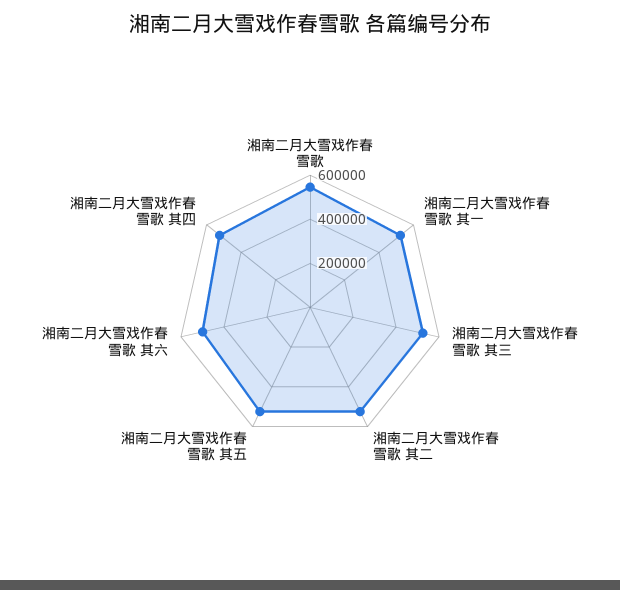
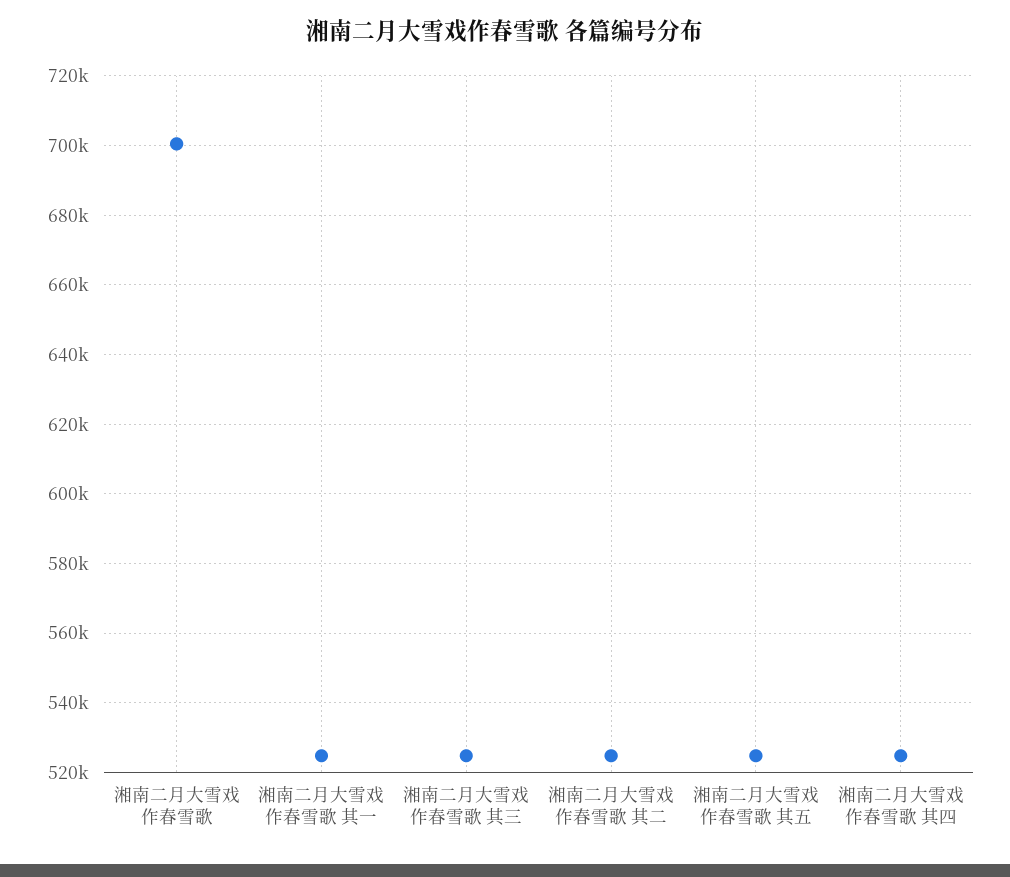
  {
-   "湘南二月大雪戏作春雪歌": 550000,
+   "湘南二月大雪戏作春雪歌": 700000,
    "湘南二月大雪戏作春雪歌 其一": 524000,
    "湘南二月大雪戏作春雪歌 其三": 524000,
    "湘南二月大雪戏作春雪歌 其二": 524000,
    "湘南二月大雪戏作春雪歌 其五": 524000,
-   "湘南二月大雪戏作春雪歌 其六": 500000,
    "湘南二月大雪戏作春雪歌 其四": 524000
  }

